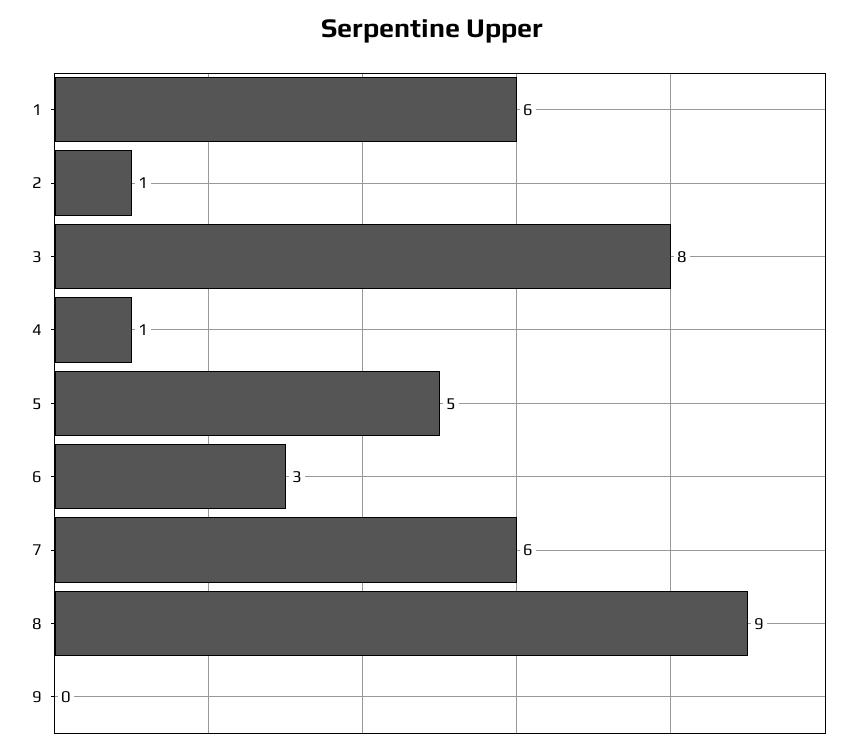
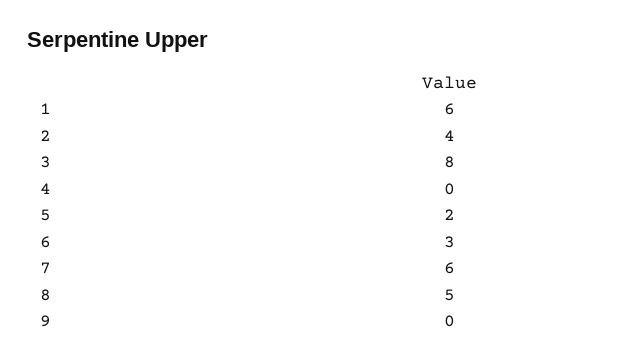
  {
    "1": 6,
-   "2": 1,
+   "2": 4,
    "3": 8,
-   "4": 1,
+   "4": 0,
-   "5": 5,
+   "5": 2,
    "6": 3,
    "7": 6,
-   "8": 9,
+   "8": 5,
    "9": 0
  }

